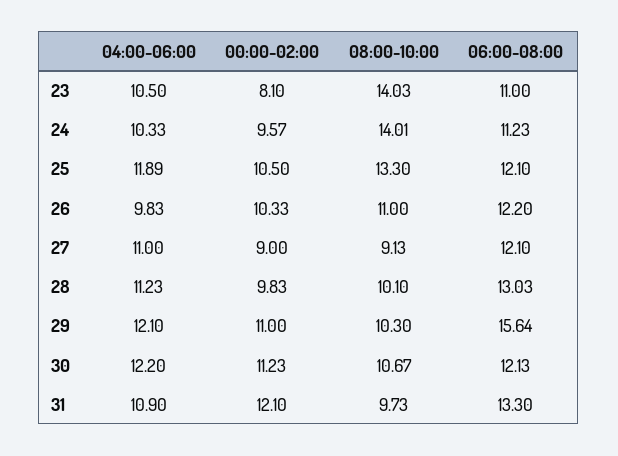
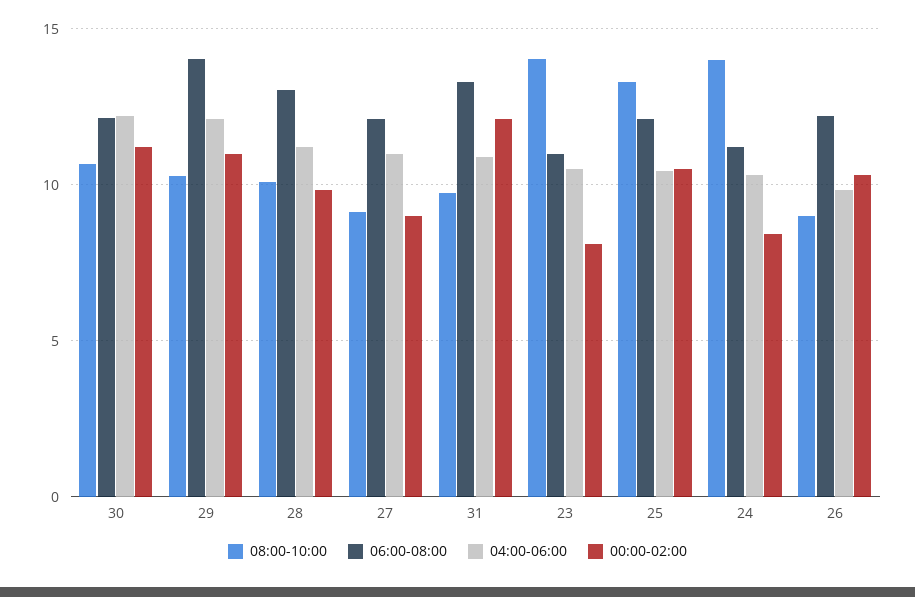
  {
    "04:00-06:00": {
      "23": 10.5,
      "24": 10.33,
-     "25": 11.89,
+     "25": 10.5,
      "26": 9.83,
      "27": 11,
      "28": 11.23,
      "29": 12.1,
      "30": 12.2,
      "31": 10.9
    },
    "00:00-02:00": {
      "23": 8.1,
-     "24": 9.57,
+     "24": 8.5,
      "25": 10.5,
      "26": 10.33,
      "27": 9,
      "28": 9.83,
      "29": 11,
      "30": 11.23,
      "31": 12.1
    },
    "08:00-10:00": {
      "23": 14.03,
      "24": 14.01,
      "25": 13.3,
-     "26": 11,
+     "26": 9,
      "27": 9.13,
      "28": 10.1,
      "29": 10.3,
      "30": 10.67,
      "31": 9.73
    },
    "06:00-08:00": {
      "23": 11,
      "24": 11.23,
      "25": 12.1,
      "26": 12.2,
      "27": 12.1,
      "28": 13.03,
-     "29": 15.64,
+     "29": 14,
      "30": 12.13,
      "31": 13.3
    }
  }

